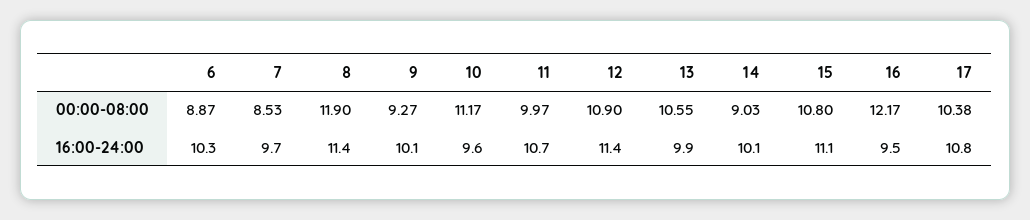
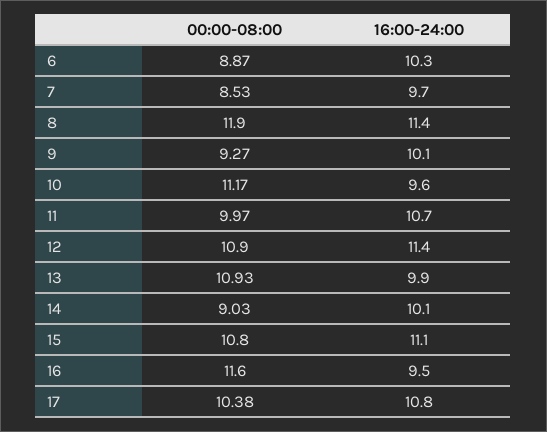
  {
    "6": {
      "00:00-08:00": 8.87,
      "16:00-24:00": 10.3
    },
    "7": {
      "00:00-08:00": 8.53,
      "16:00-24:00": 9.7
    },
    "8": {
      "00:00-08:00": 11.9,
      "16:00-24:00": 11.4
    },
    "9": {
      "00:00-08:00": 9.27,
      "16:00-24:00": 10.1
    },
    "10": {
      "00:00-08:00": 11.17,
      "16:00-24:00": 9.6
    },
    "11": {
      "00:00-08:00": 9.97,
      "16:00-24:00": 10.7
    },
    "12": {
      "00:00-08:00": 10.9,
      "16:00-24:00": 11.4
    },
    "13": {
-     "00:00-08:00": 10.55,
+     "00:00-08:00": 10.93,
      "16:00-24:00": 9.9
    },
    "14": {
      "00:00-08:00": 9.03,
      "16:00-24:00": 10.1
    },
    "15": {
      "00:00-08:00": 10.8,
      "16:00-24:00": 11.1
    },
    "16": {
-     "00:00-08:00": 12.17,
+     "00:00-08:00": 11.6,
      "16:00-24:00": 9.5
    },
    "17": {
      "00:00-08:00": 10.38,
      "16:00-24:00": 10.8
    }
  }

